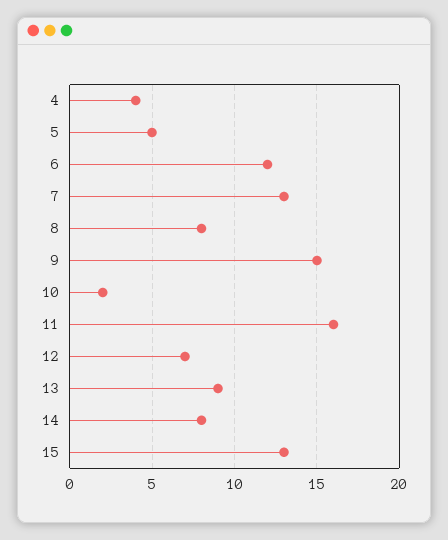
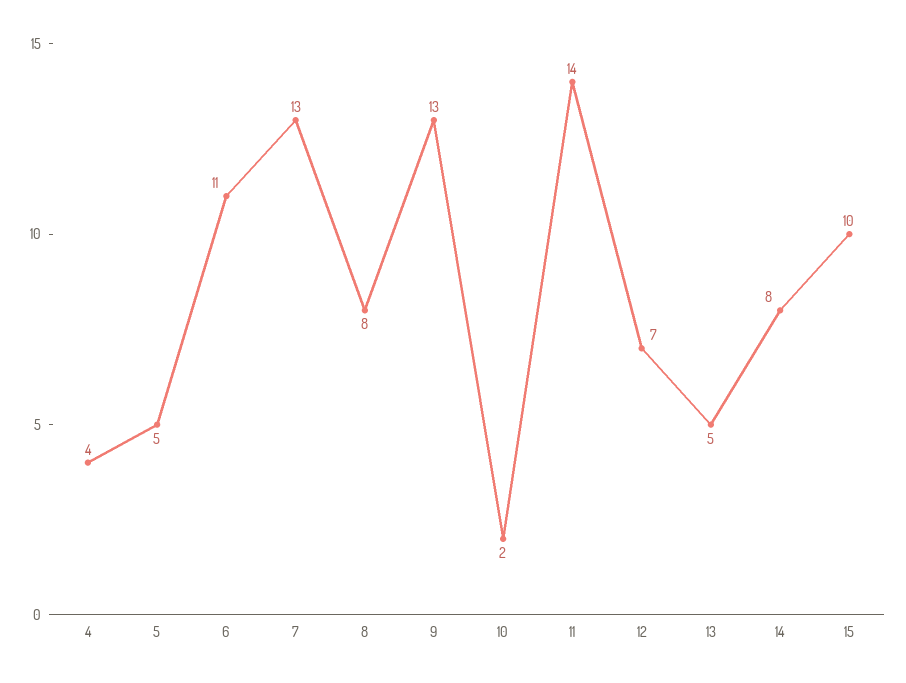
  {
    "4": 4,
    "5": 5,
-   "6": 12,
+   "6": 11,
    "7": 13,
    "8": 8,
-   "9": 15,
+   "9": 13,
    "10": 2,
-   "11": 16,
+   "11": 14,
    "12": 7,
-   "13": 9,
+   "13": 5,
    "14": 8,
-   "15": 13
+   "15": 10
  }

